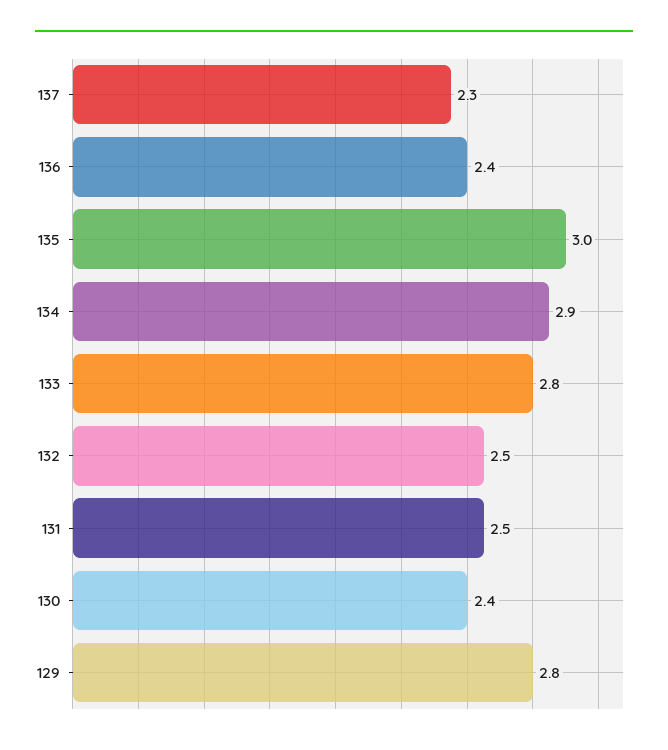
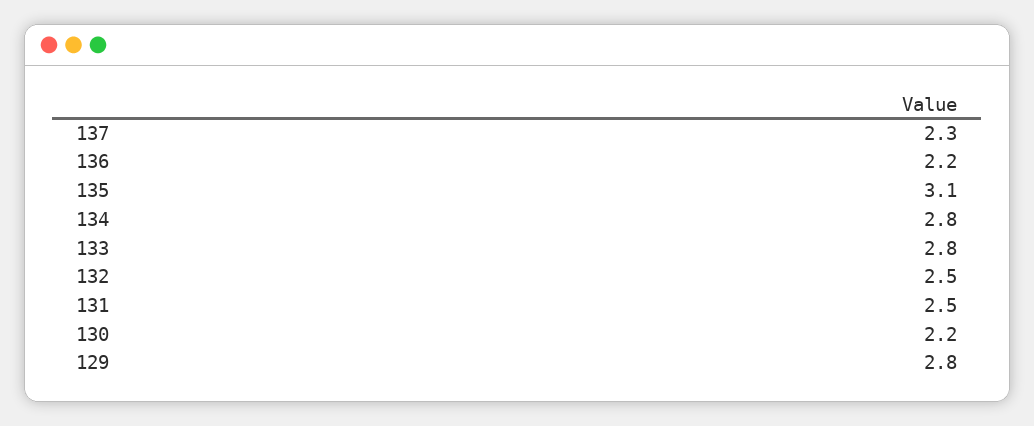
  {
    "137": 2.3,
-   "136": 2.4,
+   "136": 2.2,
-   "135": 3,
+   "135": 3.1,
-   "134": 2.9,
+   "134": 2.8,
    "133": 2.8,
    "132": 2.5,
    "131": 2.5,
-   "130": 2.4,
+   "130": 2.2,
    "129": 2.8
  }

